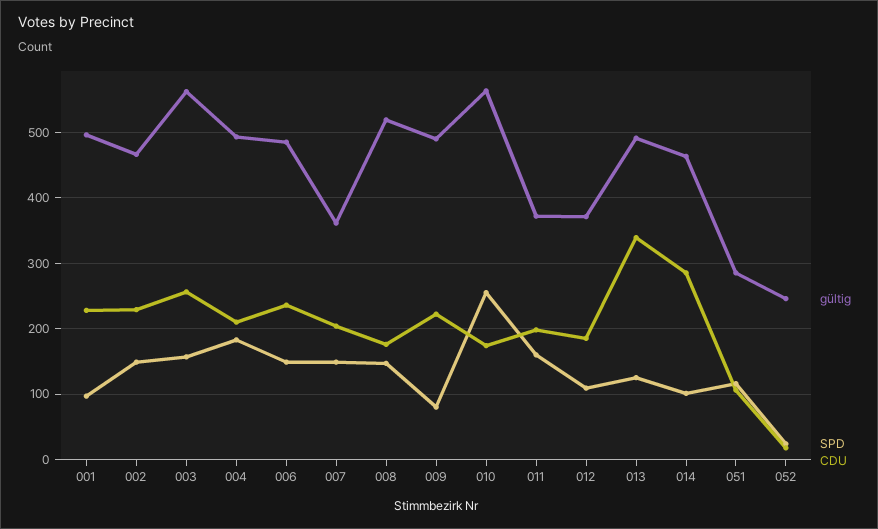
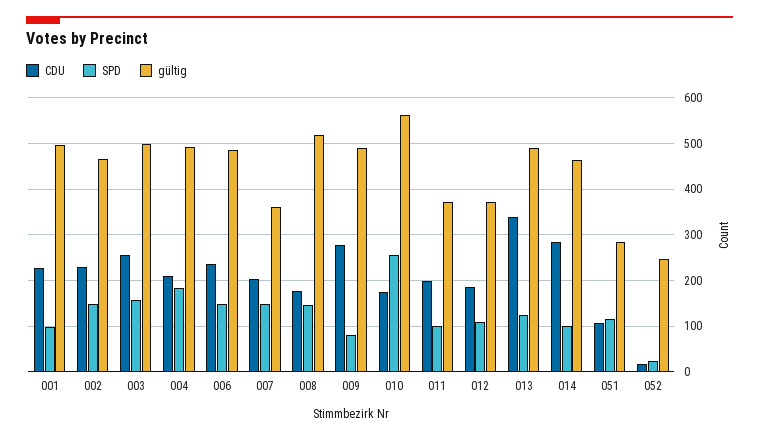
  {
    "gültig": {
      "001": 500,
      "002": 470,
-     "003": 560,
+     "003": 500,
      "004": 490,
      "006": 490,
      "007": 360,
      "008": 520,
      "009": 490,
      "010": 560,
      "011": 370,
      "012": 370,
      "013": 490,
      "014": 460,
      "051": 290,
      "052": 250
    },
    "SPD": {
      "001": 100,
      "002": 150,
      "003": 160,
      "004": 180,
      "006": 150,
      "007": 150,
      "008": 150,
      "009": 80,
      "010": 260,
-     "011": 160,
+     "011": 100,
      "012": 110,
      "013": 130,
      "014": 100,
      "051": 120,
      "052": 20
    },
    "CDU": {
      "001": 230,
      "002": 230,
      "003": 260,
      "004": 210,
      "006": 240,
      "007": 200,
      "008": 180,
-     "009": 220,
+     "009": 280,
      "010": 170,
      "011": 200,
      "012": 190,
      "013": 340,
      "014": 290,
      "051": 110,
      "052": 20
    }
  }

